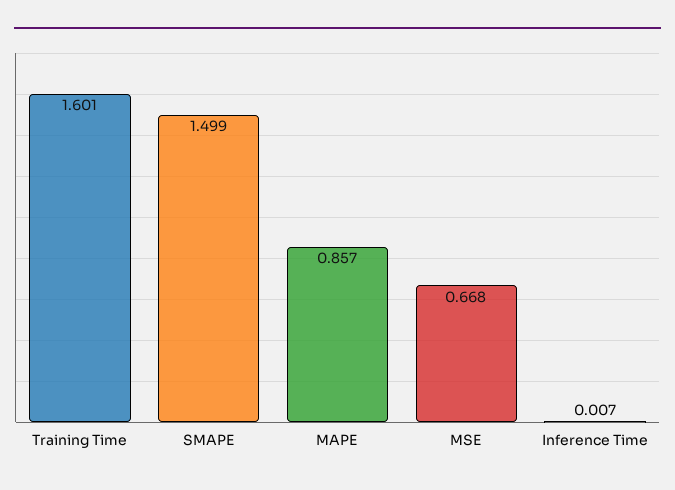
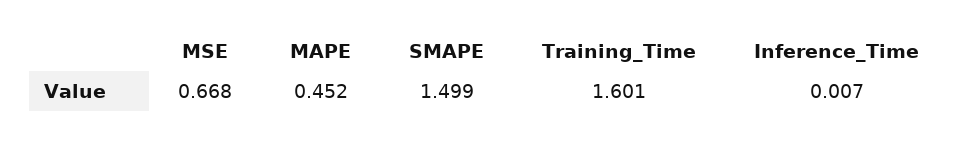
  {
    "Training Time": 1.601,
    "SMAPE": 1.499,
-   "MAPE": 0.857,
+   "MAPE": 0.452,
    "MSE": 0.668,
    "Inference Time": 0.007
  }

